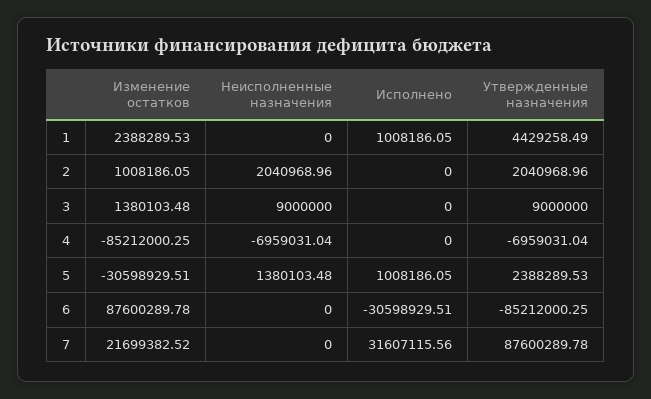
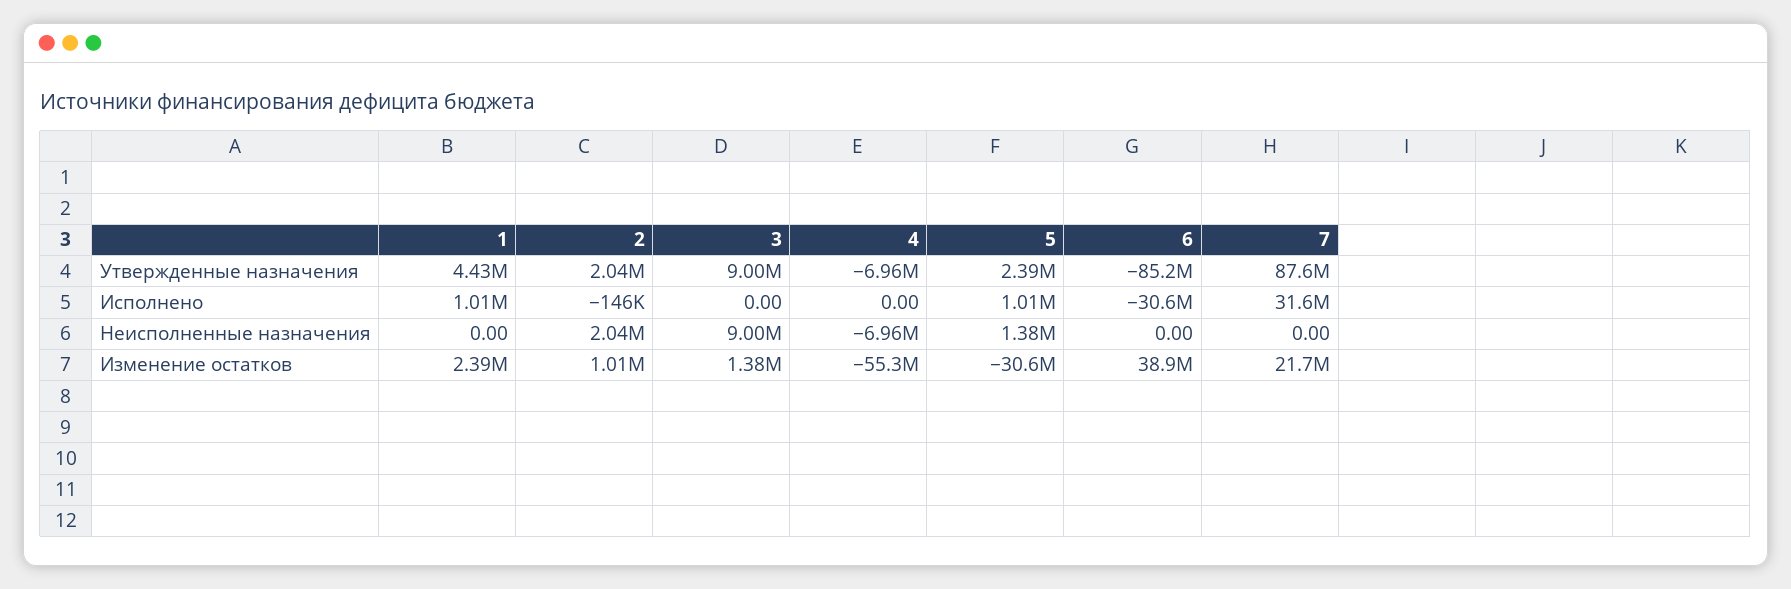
  {
    "Изменение остатков": {
      "1": 2388289.53,
      "2": 1008186.05,
      "3": 1380103.48,
-     "4": -85212000.25,
+     "4": -55300000,
      "5": -30598929.51,
-     "6": 87600289.78,
+     "6": 38900000,
      "7": 21699382.52
    },
    "Неисполненные назначения": {
      "1": 0,
      "2": 2040968.96,
      "3": 9000000,
      "4": -6959031.04,
      "5": 1380103.48,
      "6": 0,
      "7": 0
    },
    "Исполнено": {
      "1": 1008186.05,
-     "2": 0,
+     "2": -146000,
      "3": 0,
      "4": 0,
      "5": 1008186.05,
      "6": -30598929.51,
      "7": 31607115.56
    },
    "Утвержденные назначения": {
      "1": 4429258.49,
      "2": 2040968.96,
      "3": 9000000,
      "4": -6959031.04,
      "5": 2388289.53,
      "6": -85212000.25,
      "7": 87600289.78
    }
  }

